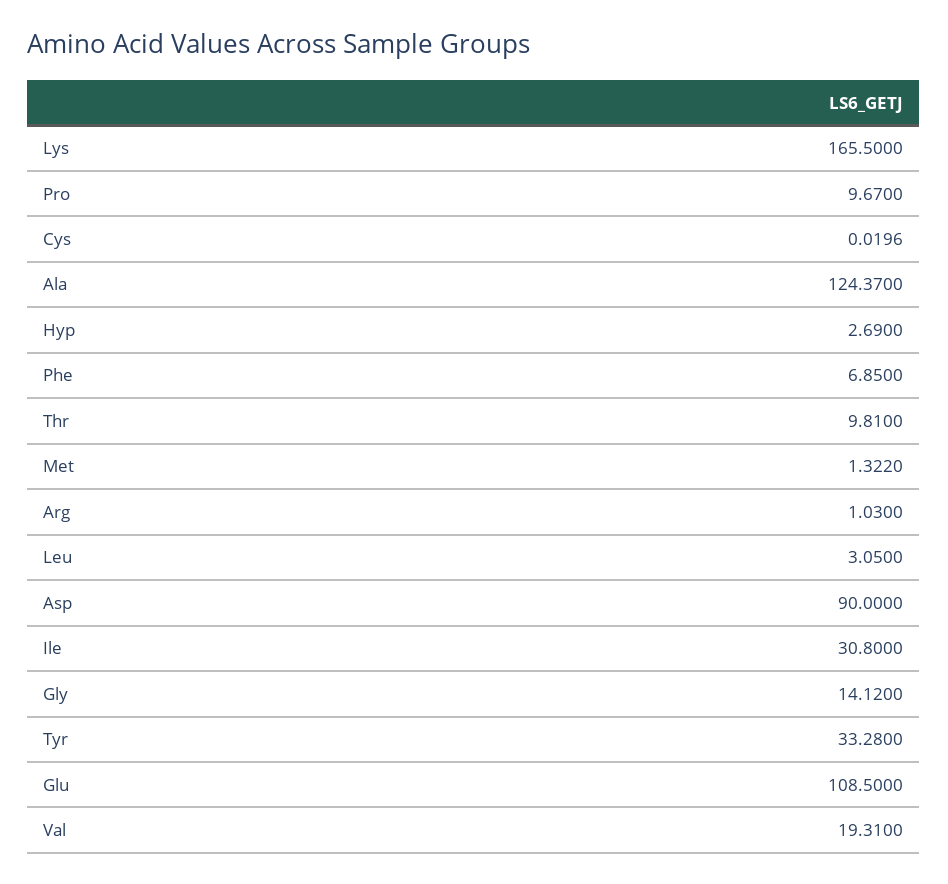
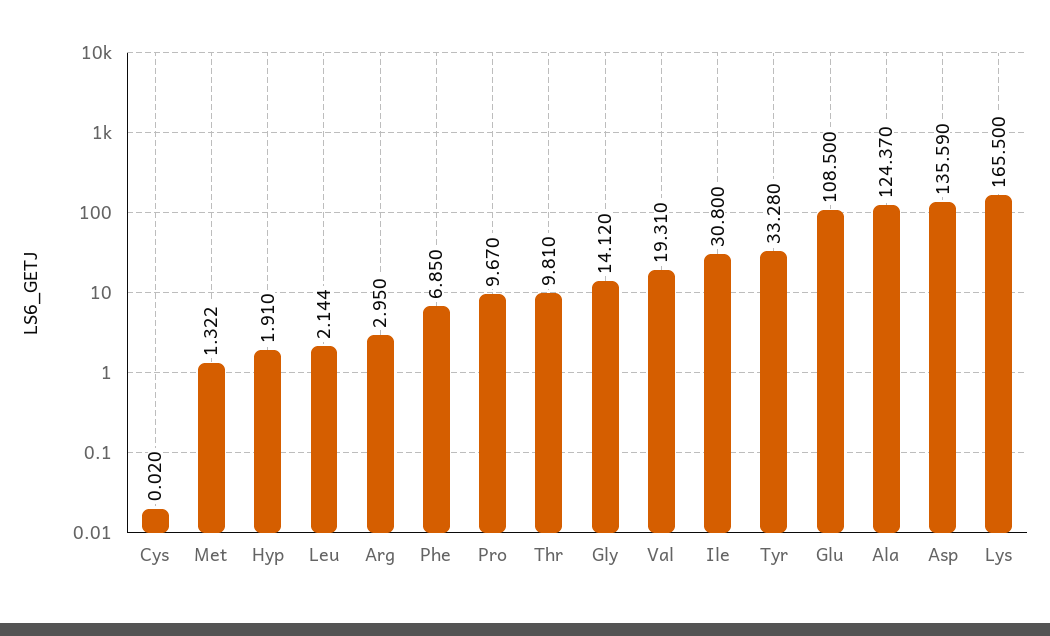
  {
    "Lys": 165.5,
    "Pro": 9.67,
    "Cys": 0.0196,
    "Ala": 124.37,
-   "Hyp": 2.69,
+   "Hyp": 1.91,
    "Phe": 6.85,
    "Thr": 9.81,
    "Met": 1.322,
-   "Arg": 1.03,
+   "Arg": 2.95,
-   "Leu": 3.05,
+   "Leu": 2.144,
-   "Asp": 90,
+   "Asp": 135.59,
    "Ile": 30.8,
    "Gly": 14.12,
    "Tyr": 33.28,
    "Glu": 108.5,
    "Val": 19.31
  }

